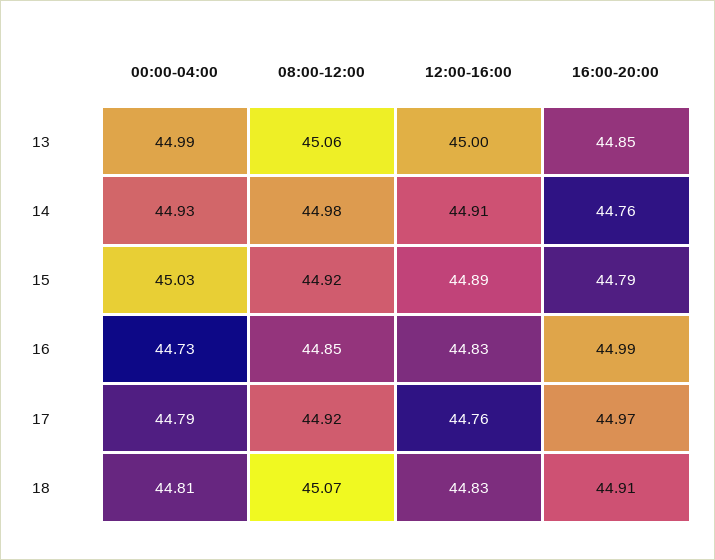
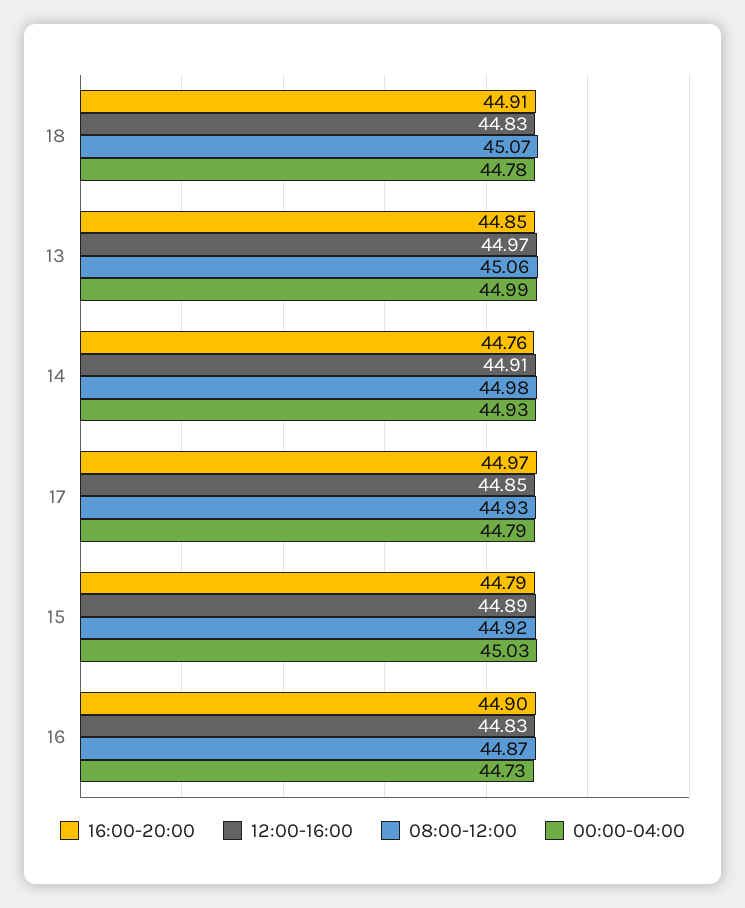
  {
    "00:00-04:00": {
      "13": 44.99,
      "14": 44.93,
      "15": 45.03,
      "16": 44.73,
      "17": 44.79,
-     "18": 44.81
+     "18": 44.78
    },
    "08:00-12:00": {
      "13": 45.06,
      "14": 44.98,
      "15": 44.92,
-     "16": 44.85,
+     "16": 44.87,
-     "17": 44.92,
+     "17": 44.93,
      "18": 45.07
    },
    "12:00-16:00": {
-     "13": 45,
+     "13": 44.97,
      "14": 44.91,
      "15": 44.89,
      "16": 44.83,
-     "17": 44.76,
+     "17": 44.85,
      "18": 44.83
    },
    "16:00-20:00": {
      "13": 44.85,
      "14": 44.76,
      "15": 44.79,
-     "16": 44.99,
+     "16": 44.9,
      "17": 44.97,
      "18": 44.91
    }
  }

